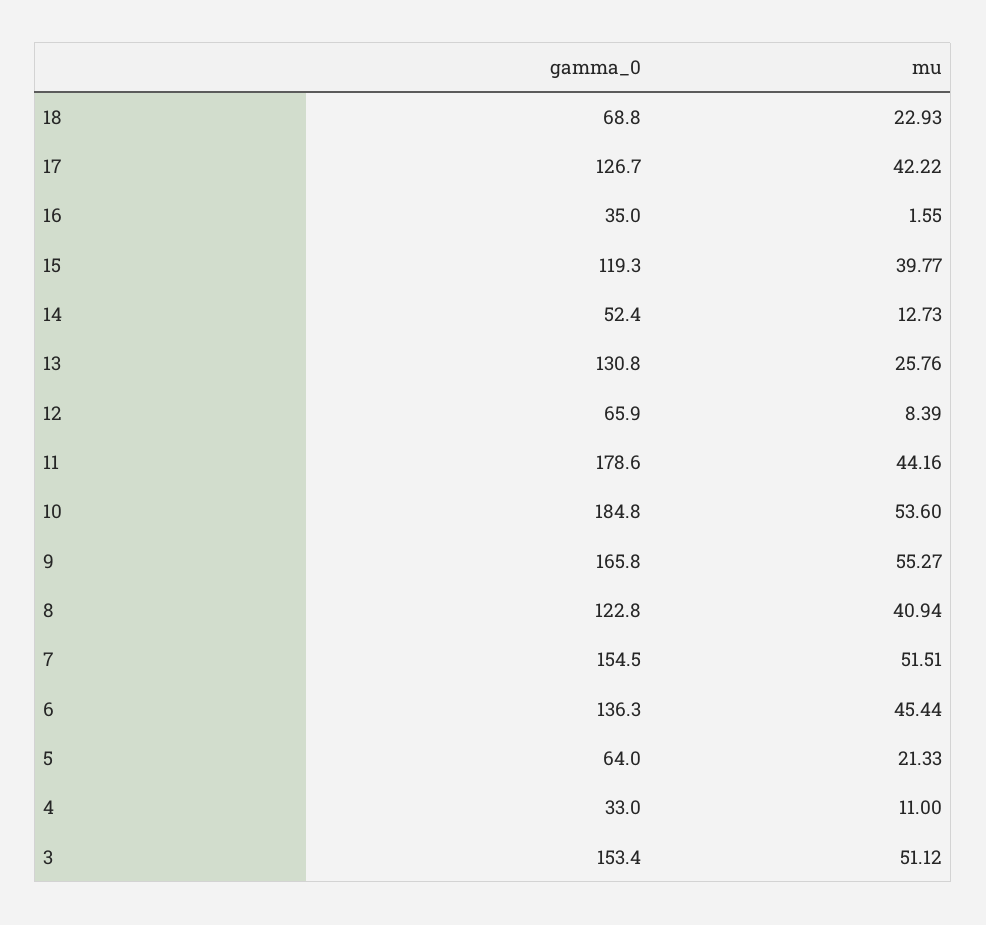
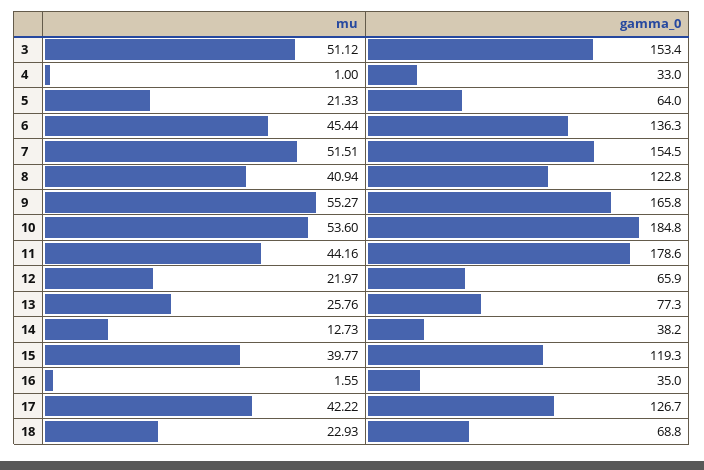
  {
    "gamma_0": {
      "18": 68.8,
      "17": 126.7,
      "16": 35,
      "15": 119.3,
-     "14": 52.4,
+     "14": 38.2,
-     "13": 130.8,
+     "13": 77.3,
      "12": 65.9,
      "11": 178.6,
      "10": 184.8,
      "9": 165.8,
      "8": 122.8,
      "7": 154.5,
      "6": 136.3,
      "5": 64,
      "4": 33,
      "3": 153.4
    },
    "mu": {
      "18": 22.93,
      "17": 42.22,
      "16": 1.55,
      "15": 39.77,
      "14": 12.73,
      "13": 25.76,
-     "12": 8.39,
+     "12": 21.97,
      "11": 44.16,
      "10": 53.6,
      "9": 55.27,
      "8": 40.94,
      "7": 51.51,
      "6": 45.44,
      "5": 21.33,
-     "4": 11,
+     "4": 1,
      "3": 51.12
    }
  }

